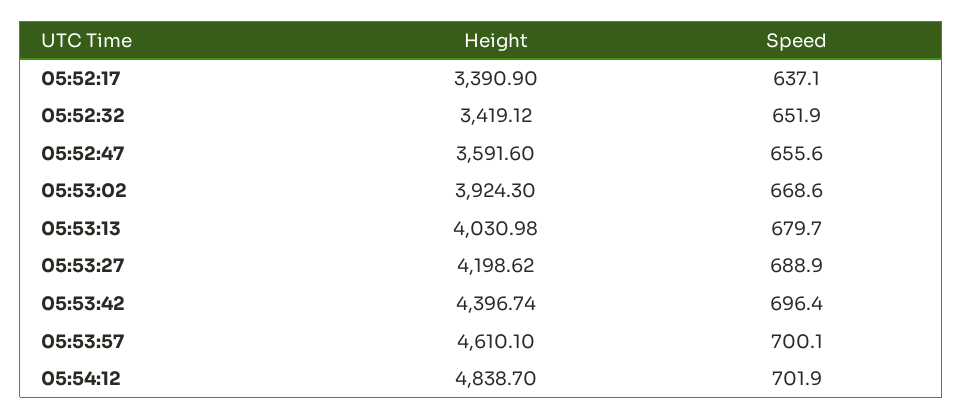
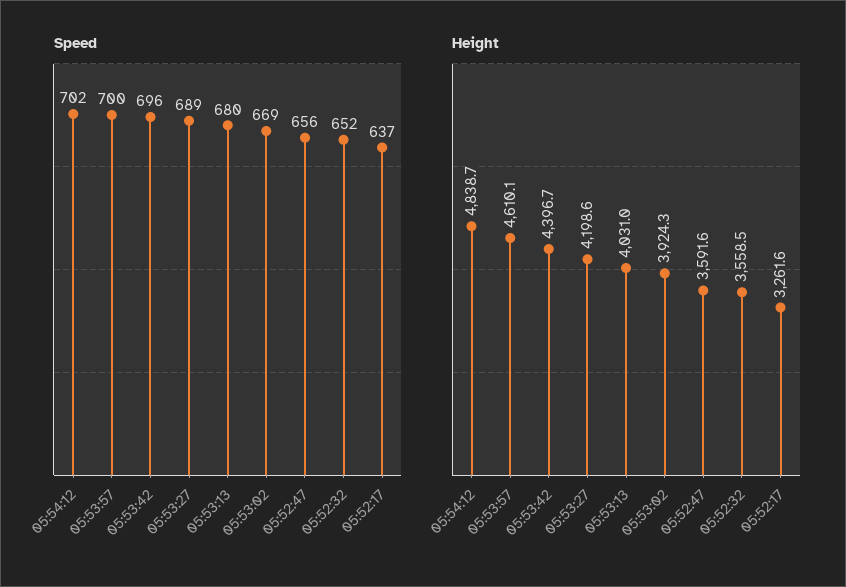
  {
    "Height": {
-     "05:52:17": 3390.9,
+     "05:52:17": 3261.6,
-     "05:52:32": 3419.12,
+     "05:52:32": 3558.5,
      "05:52:47": 3591.6,
      "05:53:02": 3924.3,
      "05:53:13": 4030.98,
      "05:53:27": 4198.62,
      "05:53:42": 4396.74,
      "05:53:57": 4610.1,
      "05:54:12": 4838.7
    },
    "Speed": {
      "05:52:17": 637.1,
      "05:52:32": 651.9,
      "05:52:47": 655.6,
      "05:53:02": 668.6,
      "05:53:13": 679.7,
      "05:53:27": 688.9,
      "05:53:42": 696.4,
      "05:53:57": 700.1,
      "05:54:12": 701.9
    }
  }

